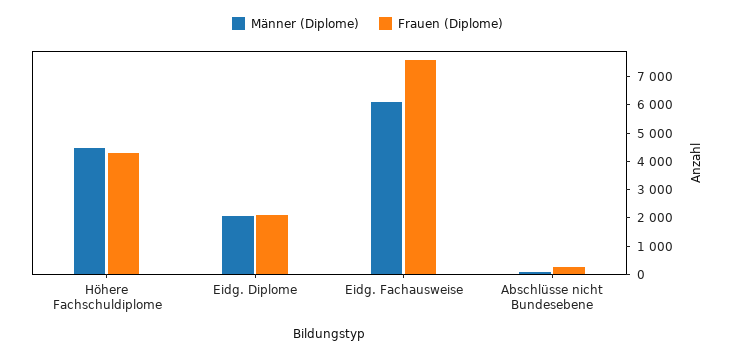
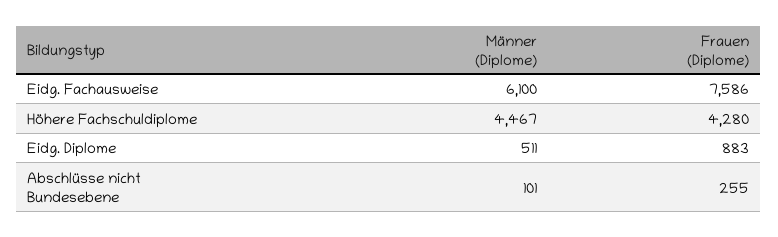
  {
    "Männer (Diplome)": {
      "Höhere Fachschuldiplome": 4467,
-     "Eidg. Diplome": 2000,
+     "Eidg. Diplome": 511,
      "Eidg. Fachausweise": 6100,
      "Abschlüsse nicht Bundesebene": 101
    },
    "Frauen (Diplome)": {
      "Höhere Fachschuldiplome": 4280,
-     "Eidg. Diplome": 2000,
+     "Eidg. Diplome": 883,
      "Eidg. Fachausweise": 7586,
      "Abschlüsse nicht Bundesebene": 255
    }
  }

